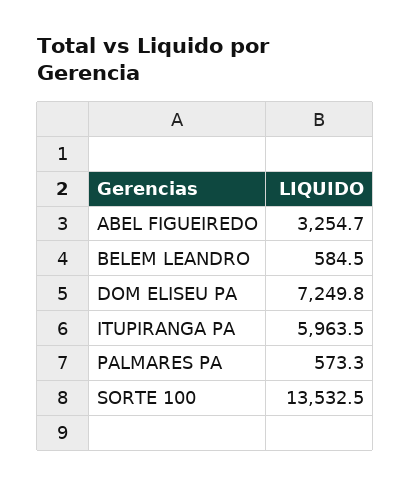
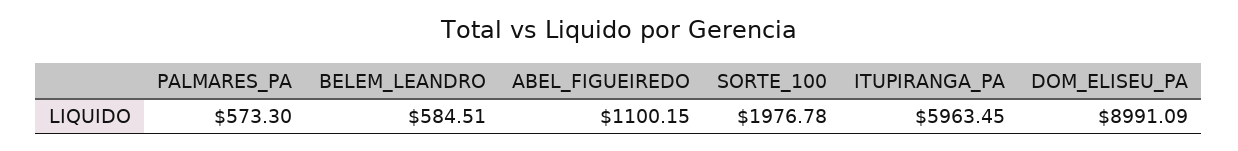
  {
-   "ABEL FIGUEIREDO": 3254.7,
+   "ABEL FIGUEIREDO": 1100.15,
    "BELEM LEANDRO": 584.51,
-   "DOM ELISEU PA": 7249.8,
+   "DOM ELISEU PA": 8991.09,
    "ITUPIRANGA PA": 5963.45,
    "PALMARES PA": 573.3,
-   "SORTE 100": 13532.5
+   "SORTE 100": 1976.78
  }

